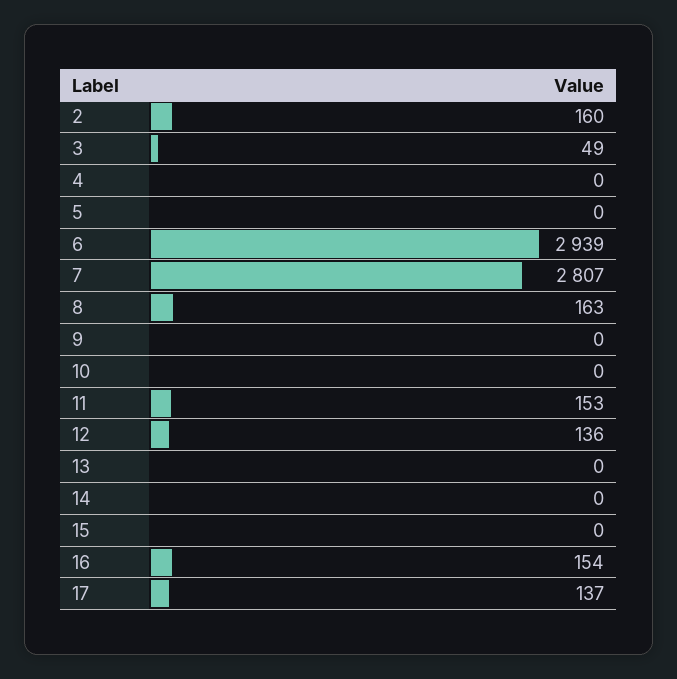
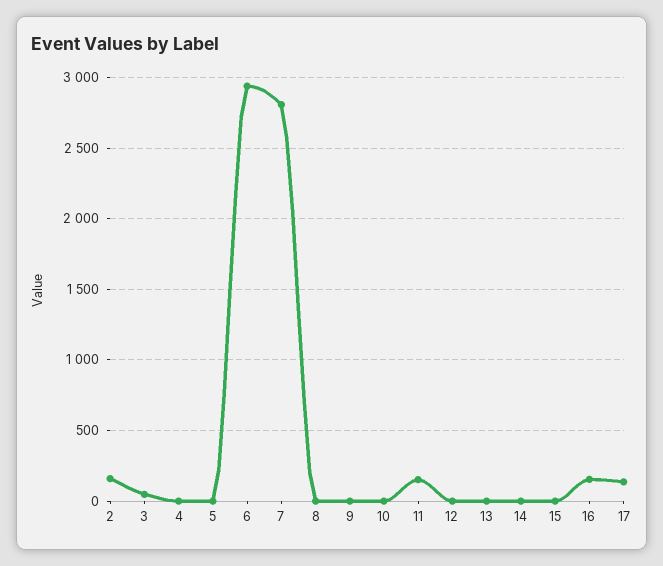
  {
    "2": 160,
    "3": 49,
    "4": 0,
    "5": 0,
    "6": 2939,
    "7": 2807,
-   "8": 163,
+   "8": 0,
    "9": 0,
    "10": 0,
    "11": 153,
-   "12": 136,
+   "12": 0,
    "13": 0,
    "14": 0,
    "15": 0,
    "16": 154,
    "17": 137
  }

